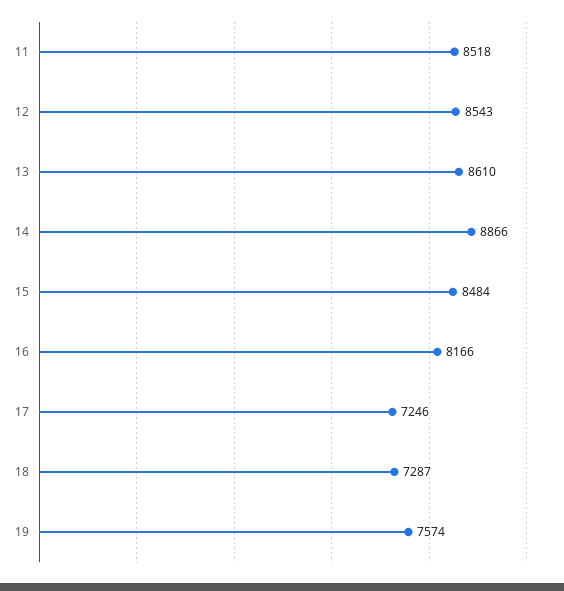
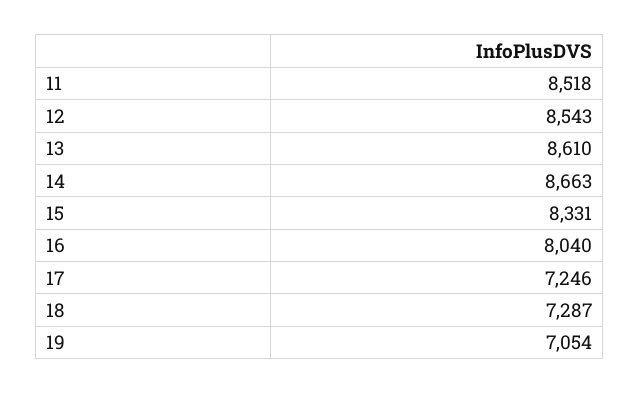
  {
    "11": 8518,
    "12": 8543,
    "13": 8610,
-   "14": 8866,
+   "14": 8663,
-   "15": 8484,
+   "15": 8331,
-   "16": 8166,
+   "16": 8040,
    "17": 7246,
    "18": 7287,
-   "19": 7574
+   "19": 7054
  }

